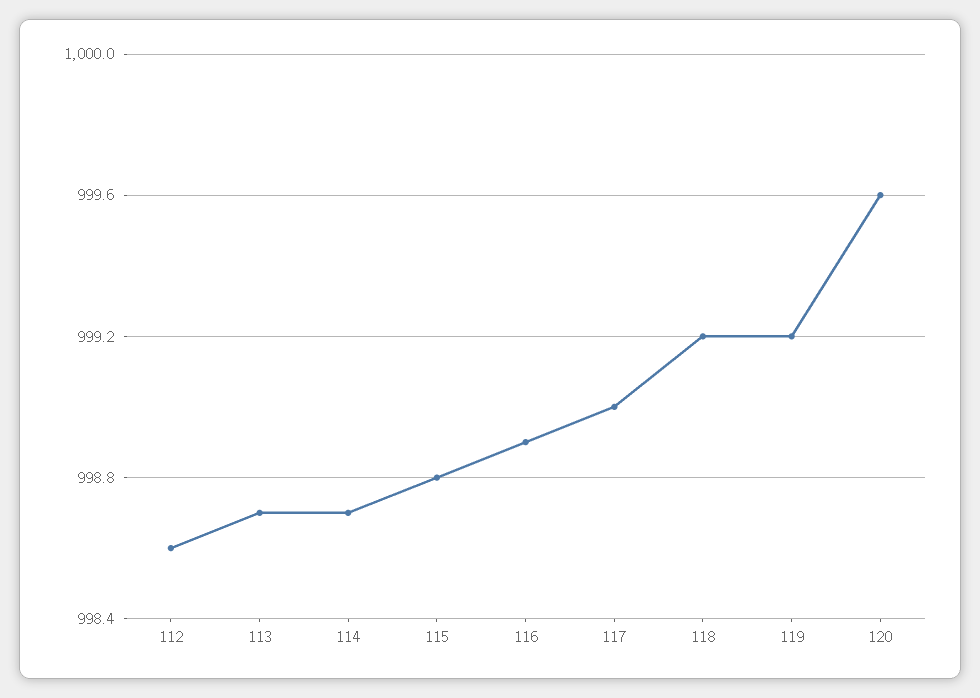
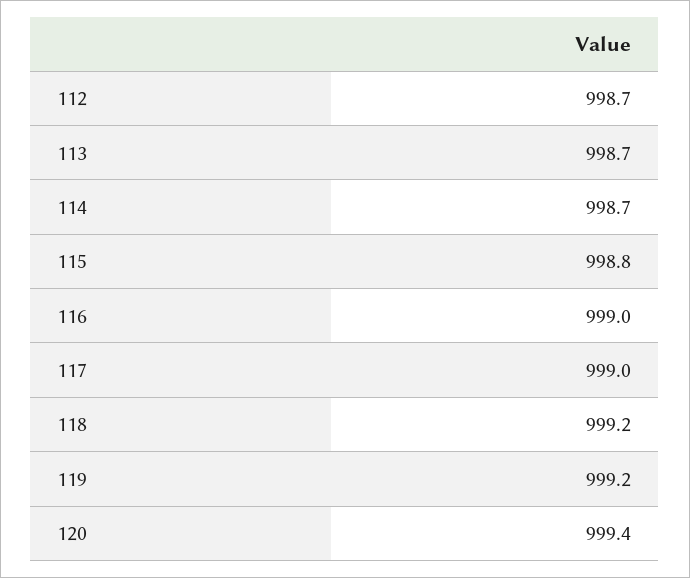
  {
-   "112": 998.6,
+   "112": 998.7,
    "113": 998.7,
    "114": 998.7,
    "115": 998.8,
-   "116": 998.9,
+   "116": 999,
    "117": 999,
    "118": 999.2,
    "119": 999.2,
-   "120": 999.6
+   "120": 999.4
  }

